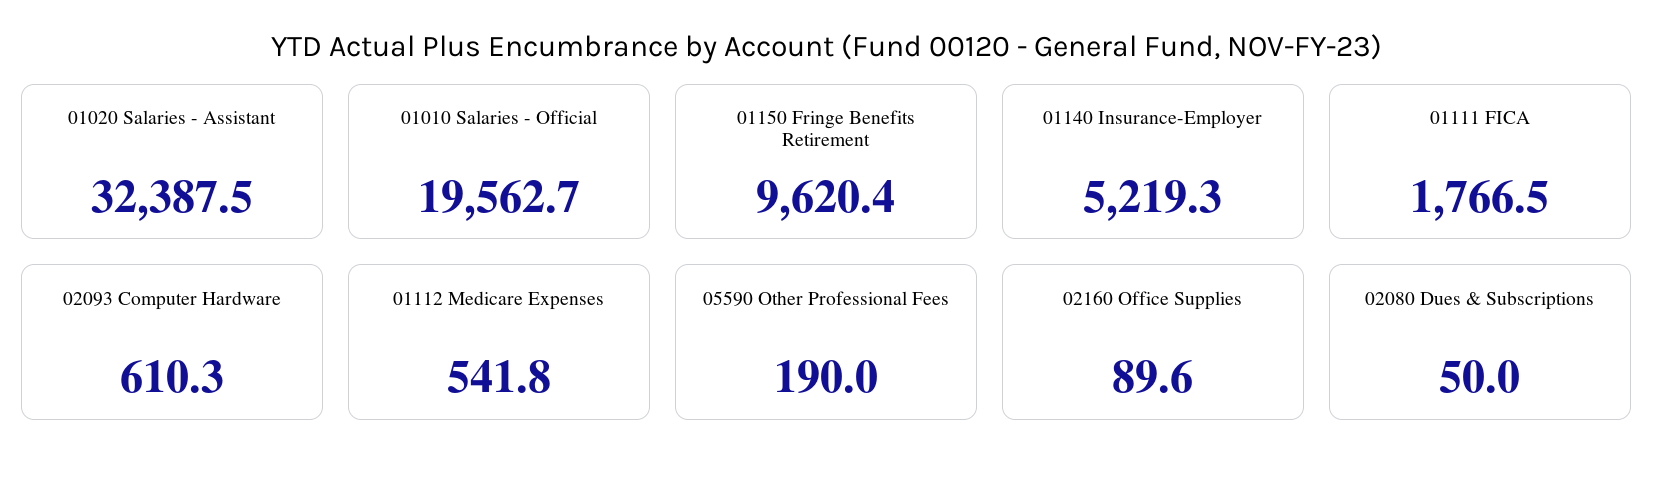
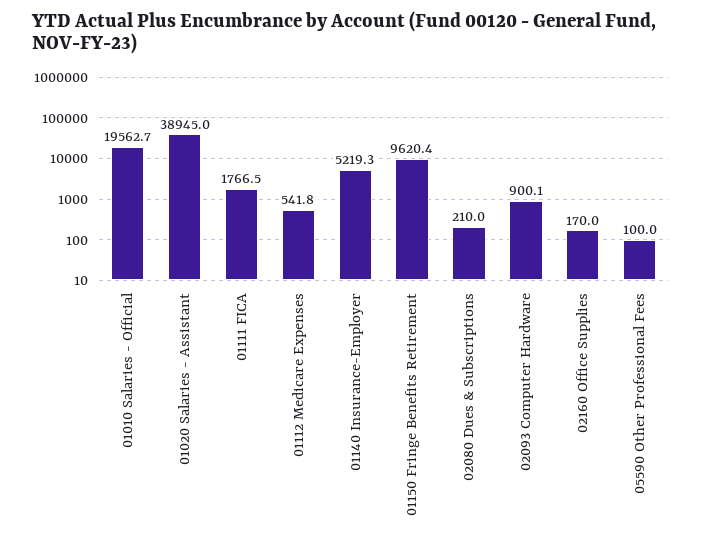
  {
-   "01020 Salaries - Assistant": 32387.5,
+   "01020 Salaries - Assistant": 38945,
    "01010 Salaries - Official": 19562.7,
    "01150 Fringe Benefits Retirement": 9620.4,
    "01140 Insurance-Employer": 5219.3,
    "01111 FICA": 1766.5,
-   "02093 Computer Hardware": 610.3,
+   "02093 Computer Hardware": 900.1,
    "01112 Medicare Expenses": 541.8,
-   "05590 Other Professional Fees": 190,
+   "05590 Other Professional Fees": 100,
-   "02160 Office Supplies": 89.6,
+   "02160 Office Supplies": 170,
-   "02080 Dues & Subscriptions": 50
+   "02080 Dues & Subscriptions": 210
  }

